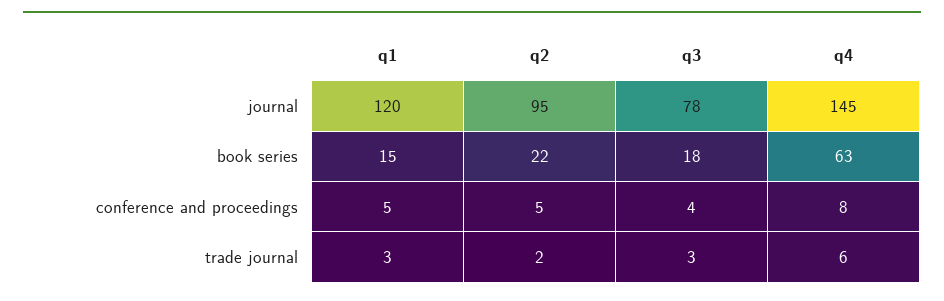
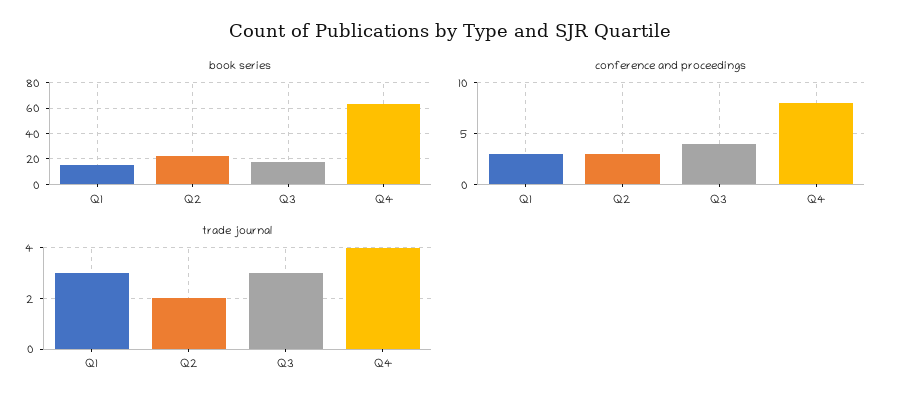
  {
-   "journal": {
-     "q1": 120,
-     "q2": 95,
-     "q3": 78,
-     "q4": 145
-   },
    "book series": {
      "q1": 15,
      "q2": 22,
      "q3": 18,
      "q4": 63
    },
    "conference and proceedings": {
-     "q1": 5,
+     "q1": 3,
-     "q2": 5,
+     "q2": 3,
      "q3": 4,
      "q4": 8
    },
    "trade journal": {
      "q1": 3,
      "q2": 2,
      "q3": 3,
-     "q4": 6
+     "q4": 4
    }
  }

